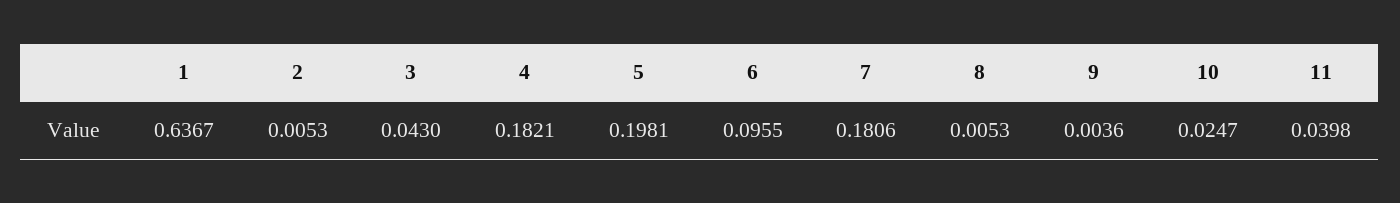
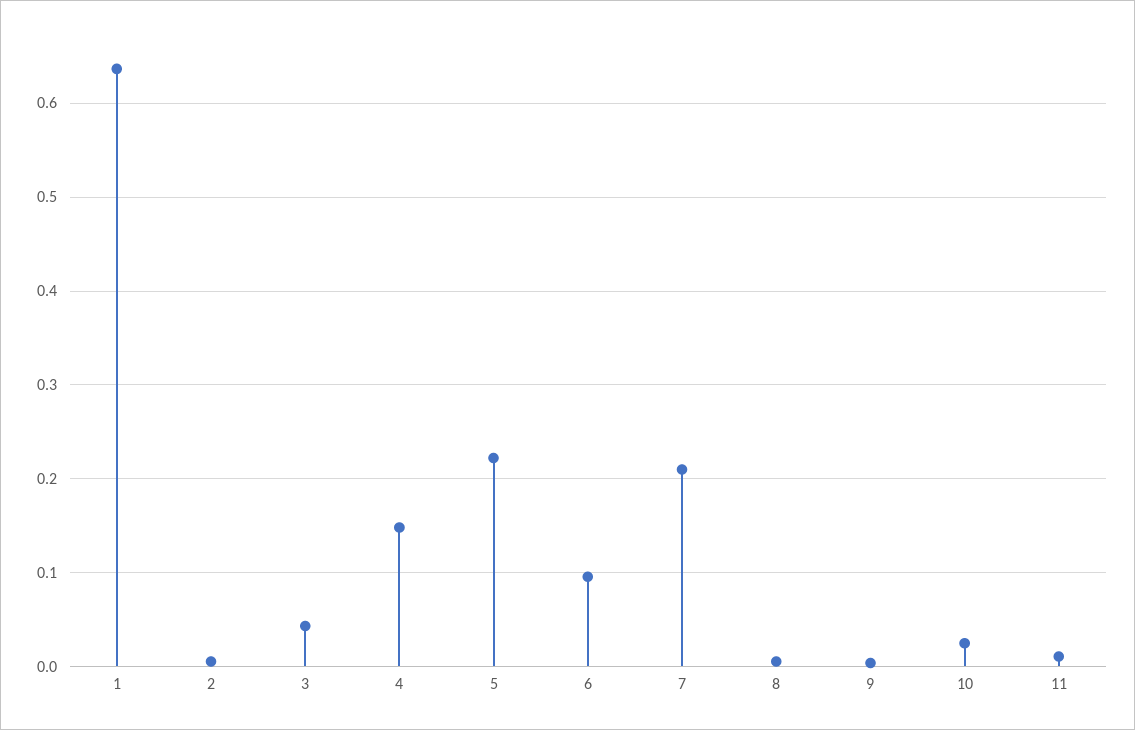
  {
    "1": 0.6367,
    "2": 0.0053,
    "3": 0.043,
-   "4": 0.1821,
+   "4": 0.15,
-   "5": 0.1981,
+   "5": 0.22,
    "6": 0.0955,
-   "7": 0.1806,
+   "7": 0.21,
    "8": 0.0053,
    "9": 0.0036,
    "10": 0.0247,
-   "11": 0.0398
+   "11": 0.01
  }

